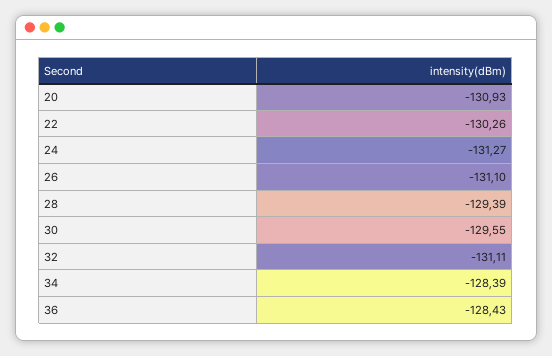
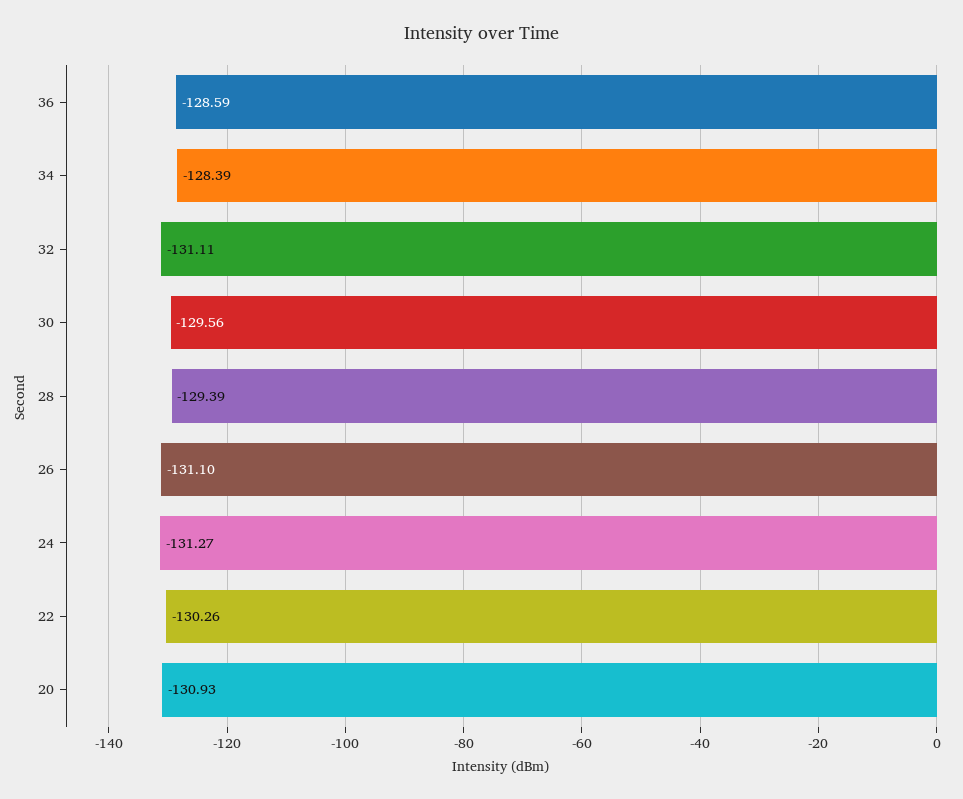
  {
    "20": -130.93,
    "22": -130.26,
    "24": -131.27,
    "26": -131.1,
    "28": -129.39,
-   "30": -129.55,
+   "30": -129.56,
    "32": -131.11,
    "34": -128.39,
-   "36": -128.43
+   "36": -128.59
  }

